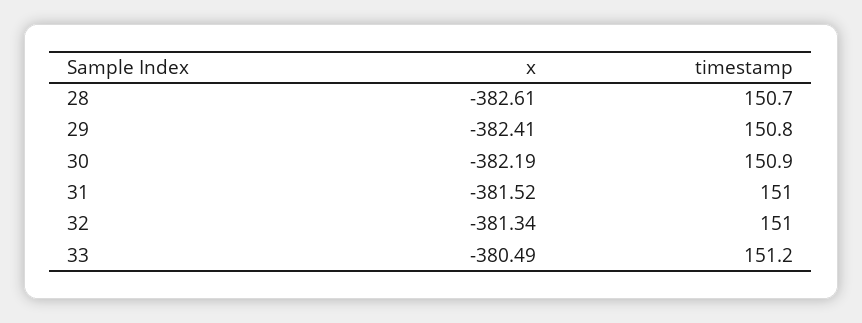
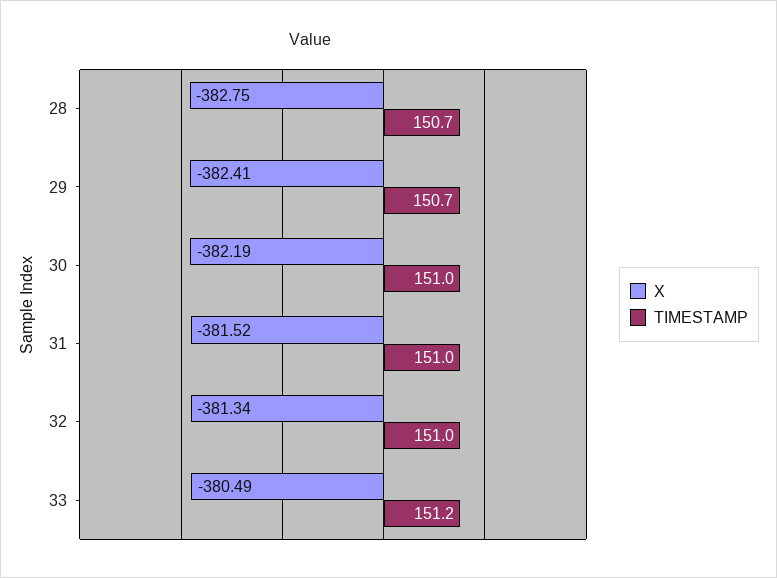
  {
    "x": {
-     "28": -382.61,
+     "28": -382.75,
      "29": -382.41,
      "30": -382.19,
      "31": -381.52,
      "32": -381.34,
      "33": -380.49
    },
    "timestamp": {
      "28": 150.7,
-     "29": 150.8,
+     "29": 150.7,
-     "30": 150.9,
+     "30": 151,
      "31": 151,
      "32": 151,
      "33": 151.2
    }
  }

